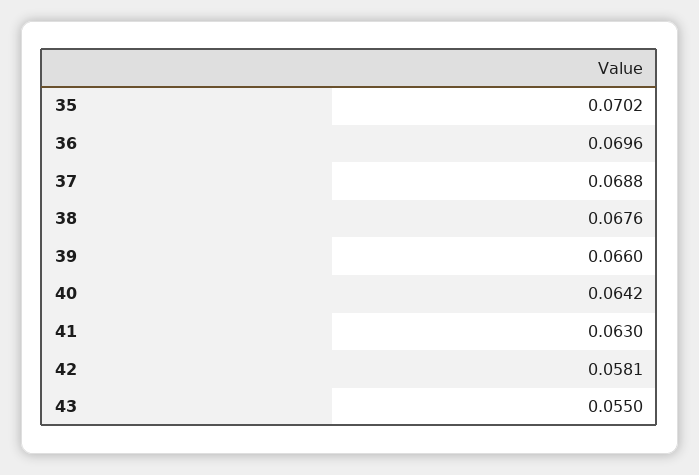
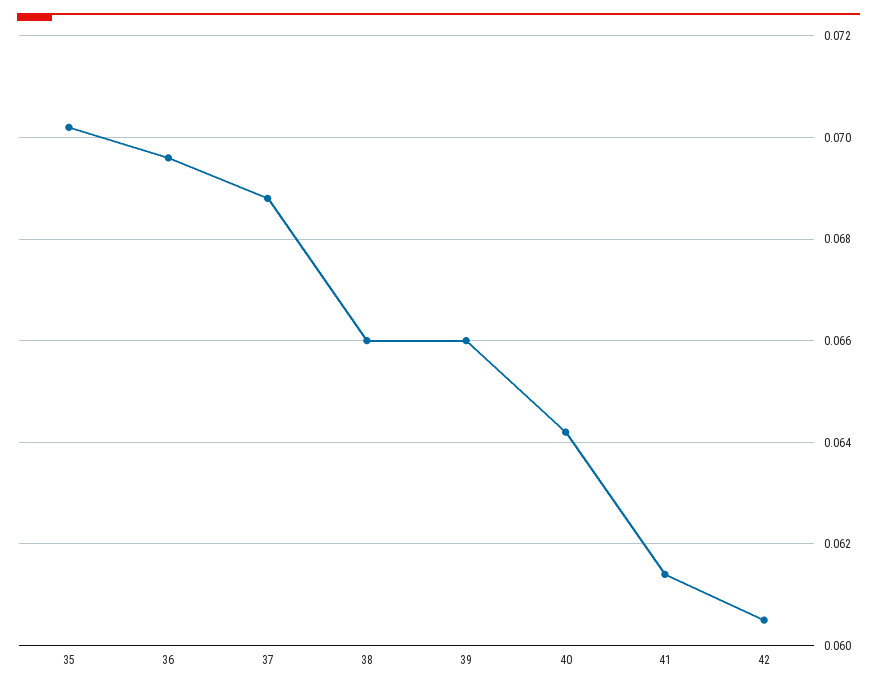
  {
    "35": 0.0702,
    "36": 0.0696,
    "37": 0.0688,
-   "38": 0.0676,
+   "38": 0.066,
    "39": 0.066,
    "40": 0.0642,
-   "41": 0.063,
+   "41": 0.0615,
-   "42": 0.0581,
+   "42": 0.0605
-   "43": 0.055
  }

